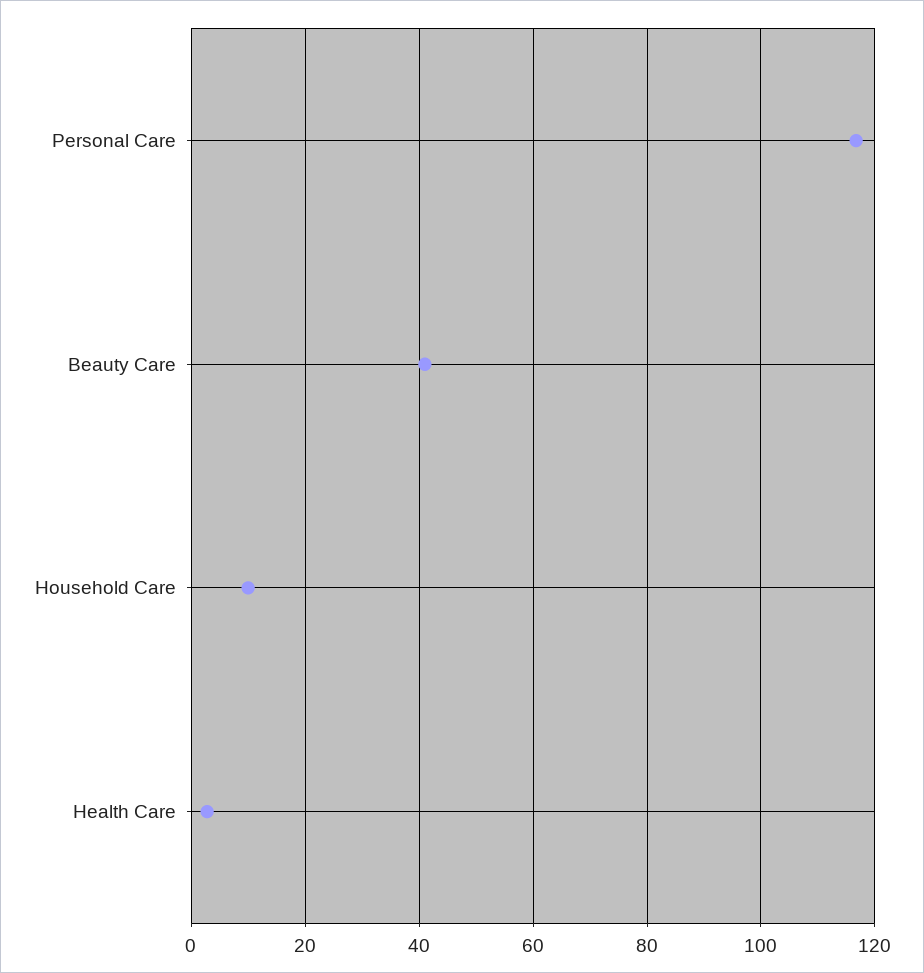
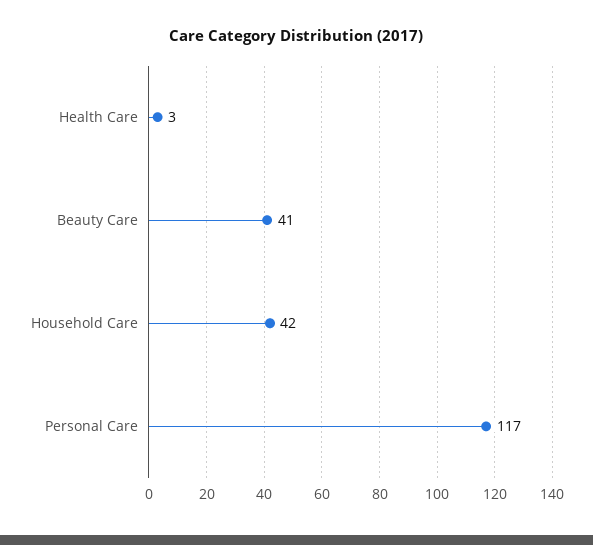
  {
    "Personal Care": 117,
    "Beauty Care": 41,
-   "Household Care": 10,
+   "Household Care": 42,
    "Health Care": 3
  }

